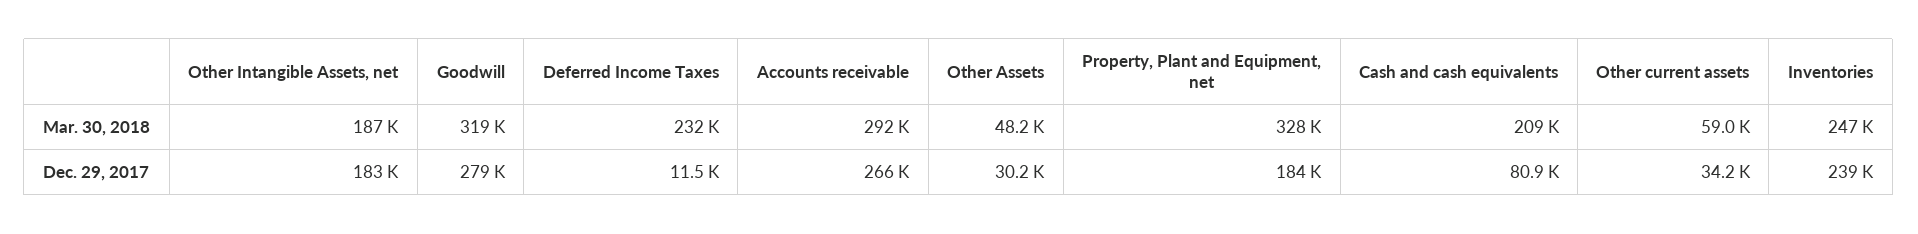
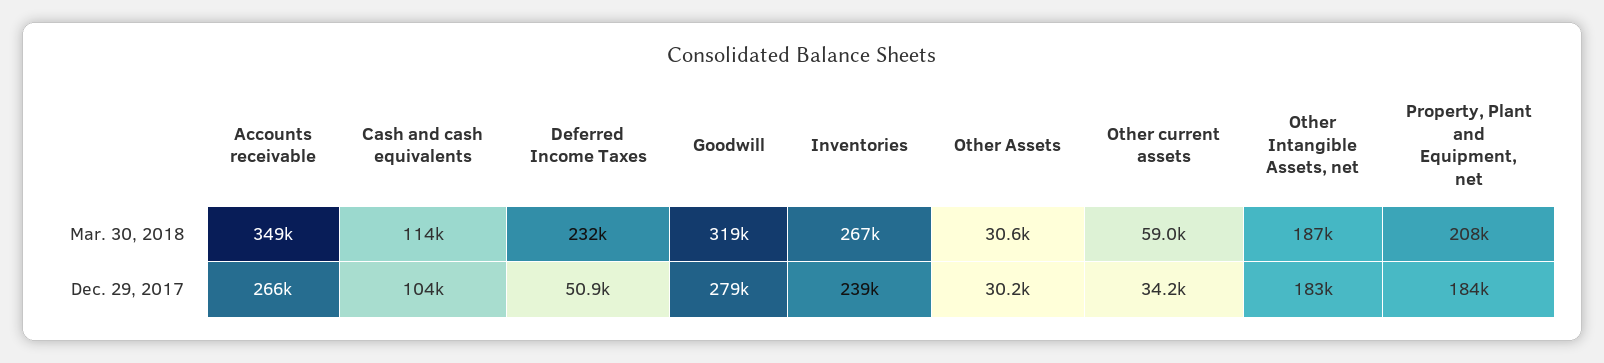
  {
    "Other Intangible Assets, net": {
      "Mar. 30, 2018": 187000,
      "Dec. 29, 2017": 183000
    },
    "Goodwill": {
      "Mar. 30, 2018": 319000,
      "Dec. 29, 2017": 279000
    },
    "Deferred Income Taxes": {
      "Mar. 30, 2018": 232000,
-     "Dec. 29, 2017": 11500
+     "Dec. 29, 2017": 50900
    },
    "Accounts receivable": {
-     "Mar. 30, 2018": 292000,
+     "Mar. 30, 2018": 349000,
      "Dec. 29, 2017": 266000
    },
    "Other Assets": {
-     "Mar. 30, 2018": 48200,
+     "Mar. 30, 2018": 30600,
      "Dec. 29, 2017": 30200
    },
    "Property, Plant and Equipment, net": {
-     "Mar. 30, 2018": 328000,
+     "Mar. 30, 2018": 208000,
      "Dec. 29, 2017": 184000
    },
    "Cash and cash equivalents": {
-     "Mar. 30, 2018": 209000,
+     "Mar. 30, 2018": 114000,
-     "Dec. 29, 2017": 80900
+     "Dec. 29, 2017": 104000
    },
    "Other current assets": {
      "Mar. 30, 2018": 59000,
      "Dec. 29, 2017": 34200
    },
    "Inventories": {
-     "Mar. 30, 2018": 247000,
+     "Mar. 30, 2018": 267000,
      "Dec. 29, 2017": 239000
    }
  }

